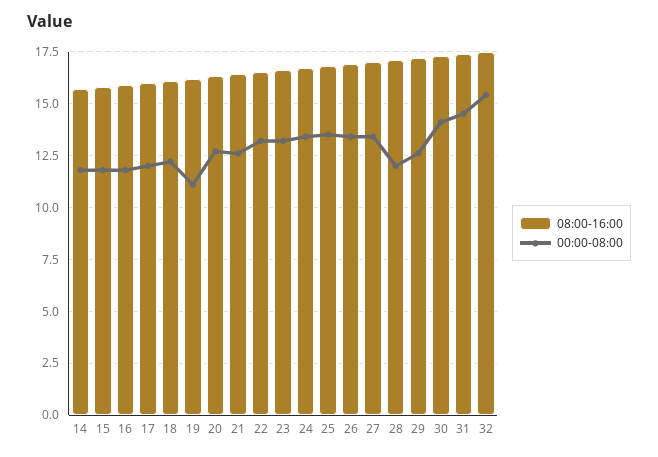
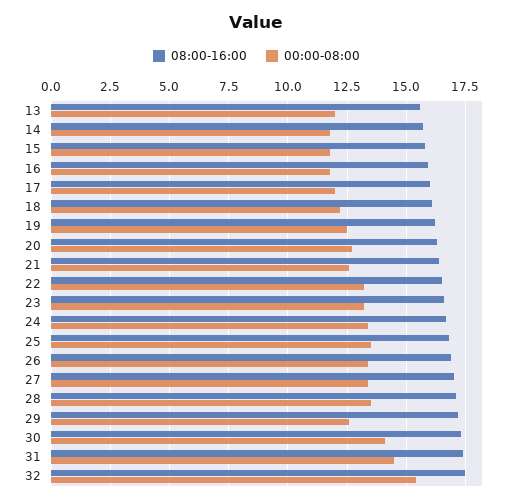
  {
    "08:00-16:00": {
      "14": 15.5,
      "15": 16,
      "16": 16,
      "17": 16,
      "18": 16,
      "19": 16,
      "20": 16.5,
      "21": 16.5,
      "22": 16.5,
      "23": 16.5,
      "24": 16.5,
      "25": 17,
      "26": 17,
      "27": 17,
      "28": 17,
      "29": 17,
      "30": 17.5,
      "31": 17.5,
-     "32": 17.5
+     "32": 17.5,
+     "13": 15.5
    },
    "00:00-08:00": {
      "14": 12,
      "15": 12,
      "16": 12,
      "17": 12,
      "18": 12,
-     "19": 11,
+     "19": 12.5,
      "20": 12.5,
      "21": 12.5,
      "22": 13,
      "23": 13,
      "24": 13.5,
      "25": 13.5,
      "26": 13.5,
      "27": 13.5,
-     "28": 12,
+     "28": 13.5,
      "29": 12.5,
      "30": 14,
      "31": 14.5,
-     "32": 15.5
+     "32": 15.5,
+     "13": 12
    }
  }

